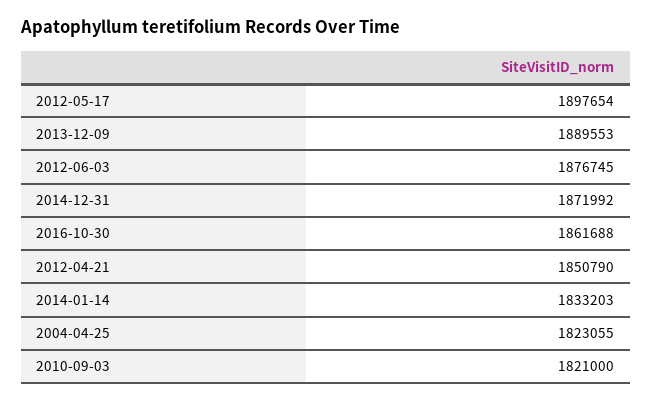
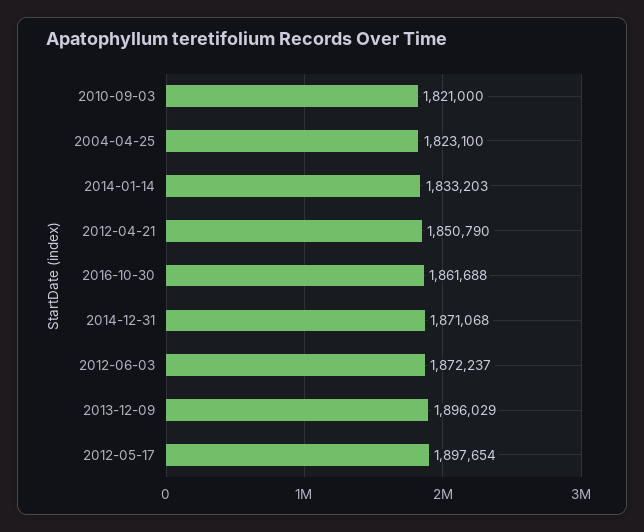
  {
    "2012-05-17": 1897654,
-   "2013-12-09": 1889553,
+   "2013-12-09": 1896029,
-   "2012-06-03": 1876745,
+   "2012-06-03": 1872237,
-   "2014-12-31": 1871992,
+   "2014-12-31": 1871068,
    "2016-10-30": 1861688,
    "2012-04-21": 1850790,
    "2014-01-14": 1833203,
-   "2004-04-25": 1823055,
+   "2004-04-25": 1823100,
    "2010-09-03": 1821000
  }

